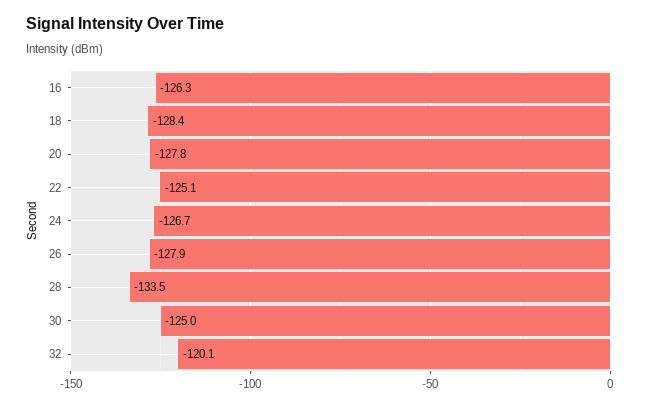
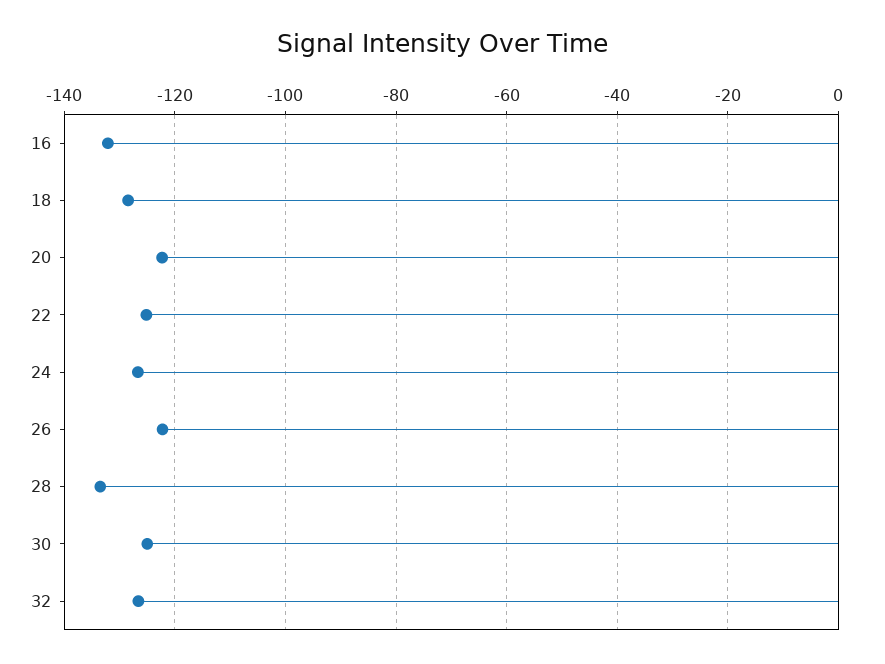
  {
-   "16": -126.3,
+   "16": -132,
    "18": -128.4,
-   "20": -127.8,
+   "20": -122,
    "22": -125.1,
    "24": -126.7,
-   "26": -127.9,
+   "26": -122,
    "28": -133.5,
    "30": -125,
-   "32": -120.1
+   "32": -126
  }

